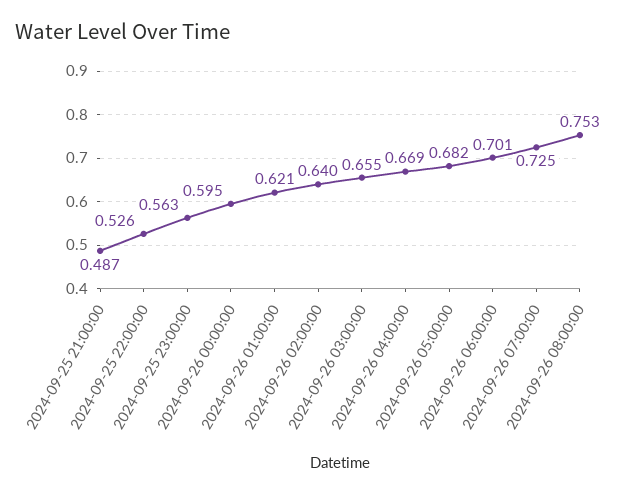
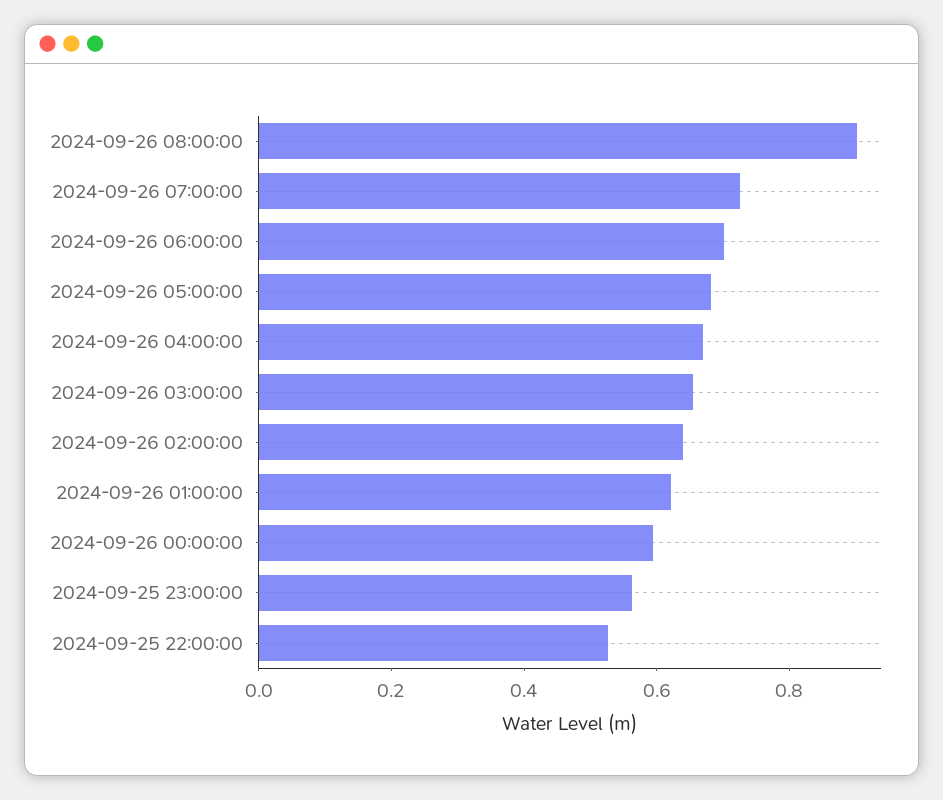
  {
-   "2024-09-25 21:00:00": 0.487,
    "2024-09-25 22:00:00": 0.526,
    "2024-09-25 23:00:00": 0.563,
    "2024-09-26 00:00:00": 0.595,
    "2024-09-26 01:00:00": 0.621,
    "2024-09-26 02:00:00": 0.64,
    "2024-09-26 03:00:00": 0.655,
    "2024-09-26 04:00:00": 0.669,
    "2024-09-26 05:00:00": 0.682,
    "2024-09-26 06:00:00": 0.701,
    "2024-09-26 07:00:00": 0.725,
-   "2024-09-26 08:00:00": 0.753
+   "2024-09-26 08:00:00": 0.9
  }

